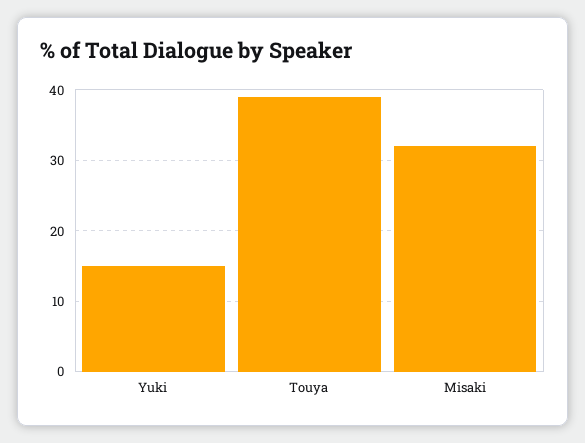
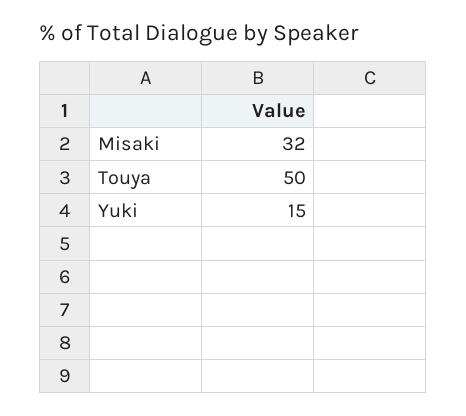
  {
    "Yuki": 15,
-   "Touya": 39,
+   "Touya": 50,
    "Misaki": 32
  }

